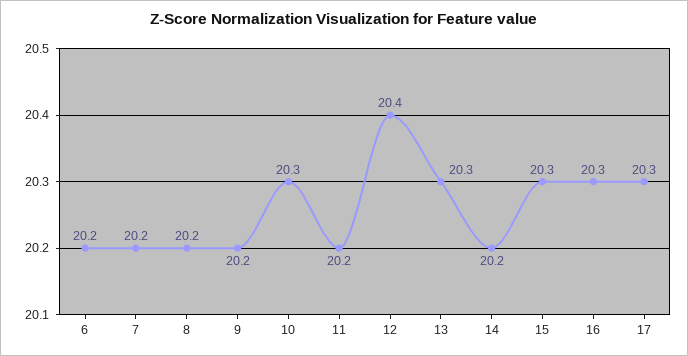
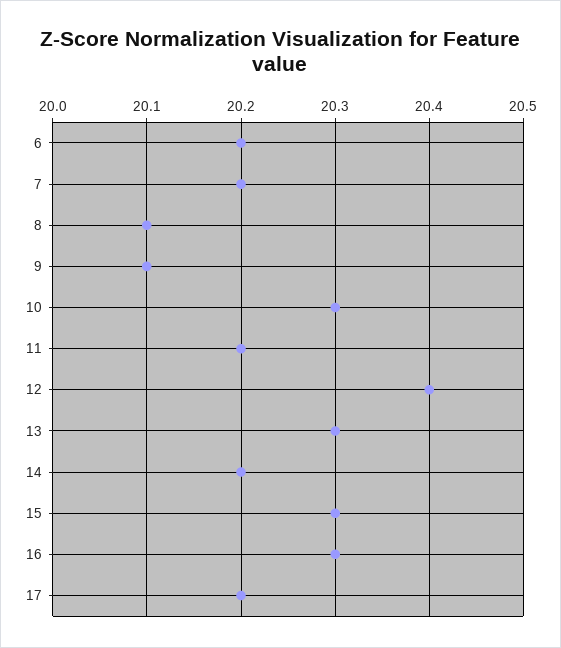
  {
    "6": 20.2,
    "7": 20.2,
-   "8": 20.2,
+   "8": 20.1,
-   "9": 20.2,
+   "9": 20.1,
    "10": 20.3,
    "11": 20.2,
    "12": 20.4,
    "13": 20.3,
    "14": 20.2,
    "15": 20.3,
    "16": 20.3,
-   "17": 20.3
+   "17": 20.2
  }

